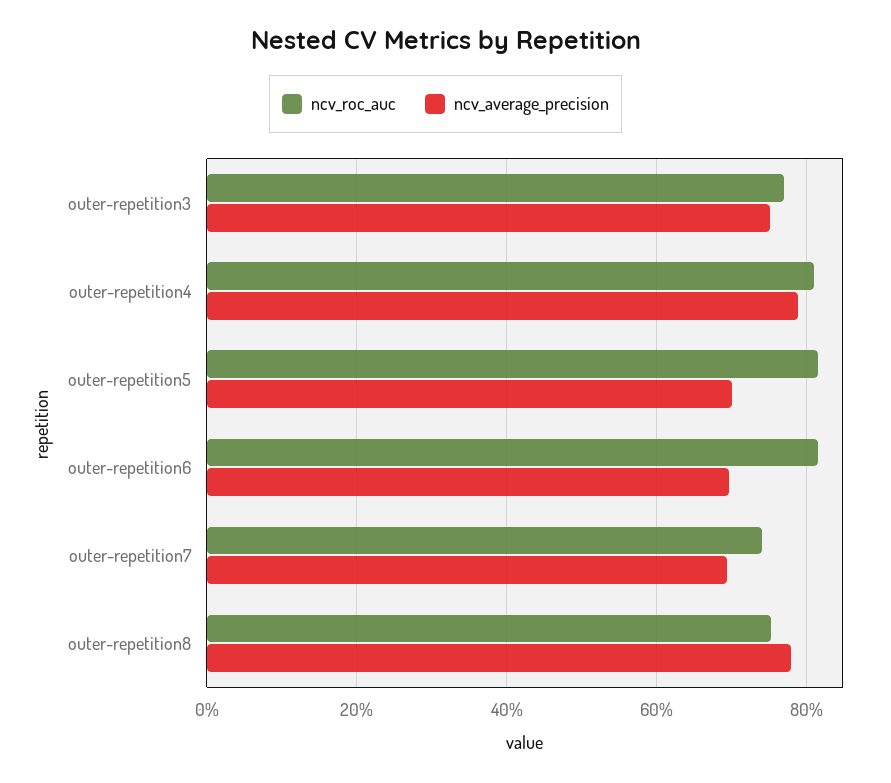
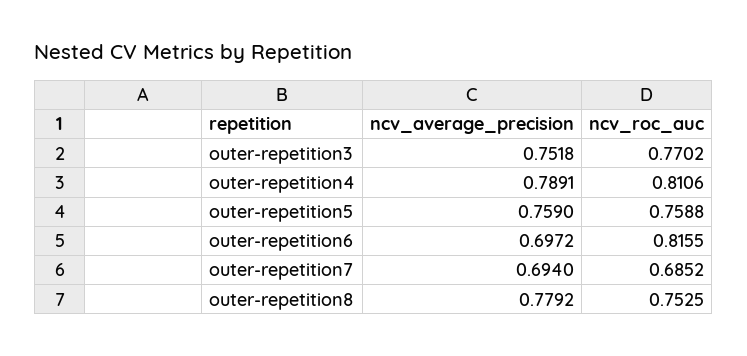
  {
    "ncv_roc_auc": {
      "outer-repetition3": 0.7702,
      "outer-repetition4": 0.8106,
-     "outer-repetition5": 0.82,
+     "outer-repetition5": 0.7588,
      "outer-repetition6": 0.8155,
-     "outer-repetition7": 0.74,
+     "outer-repetition7": 0.6852,
      "outer-repetition8": 0.7525
    },
    "ncv_average_precision": {
      "outer-repetition3": 0.7518,
      "outer-repetition4": 0.7891,
-     "outer-repetition5": 0.7,
+     "outer-repetition5": 0.759,
      "outer-repetition6": 0.6972,
      "outer-repetition7": 0.694,
      "outer-repetition8": 0.7792
    }
  }

